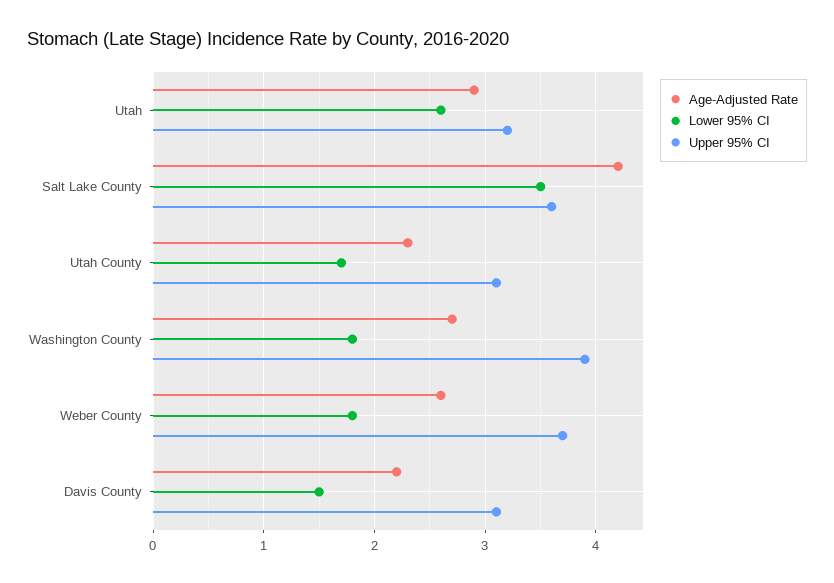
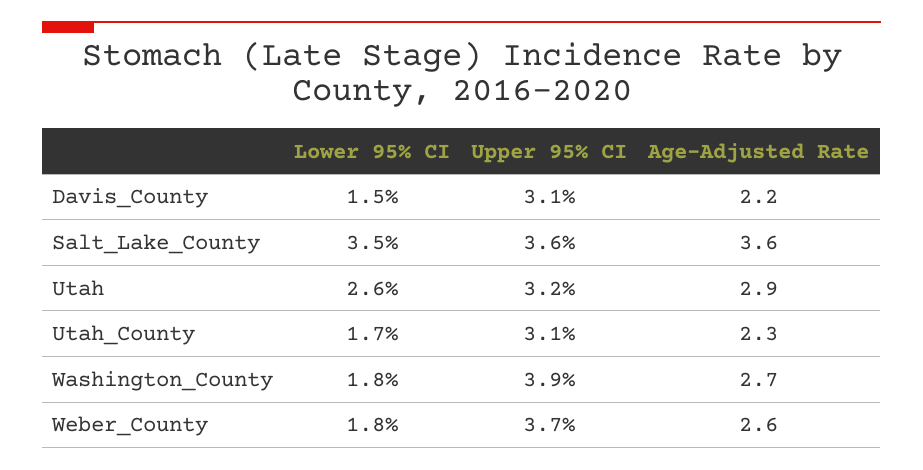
  {
    "Age-Adjusted Rate": {
      "Utah": 2.9,
-     "Salt Lake County": 4.2,
+     "Salt Lake County": 3.6,
      "Utah County": 2.3,
      "Washington County": 2.7,
      "Weber County": 2.6,
      "Davis County": 2.2
    },
    "Lower 95% CI": {
      "Utah": 2.6,
      "Salt Lake County": 3.5,
      "Utah County": 1.7,
      "Washington County": 1.8,
      "Weber County": 1.8,
      "Davis County": 1.5
    },
    "Upper 95% CI": {
      "Utah": 3.2,
      "Salt Lake County": 3.6,
      "Utah County": 3.1,
      "Washington County": 3.9,
      "Weber County": 3.7,
      "Davis County": 3.1
    }
  }

